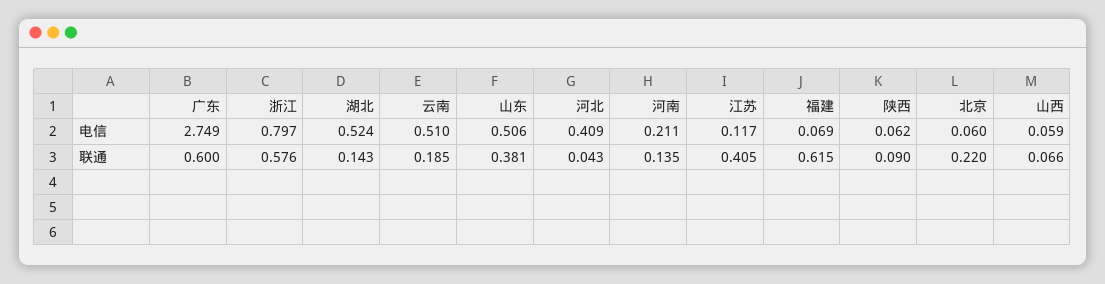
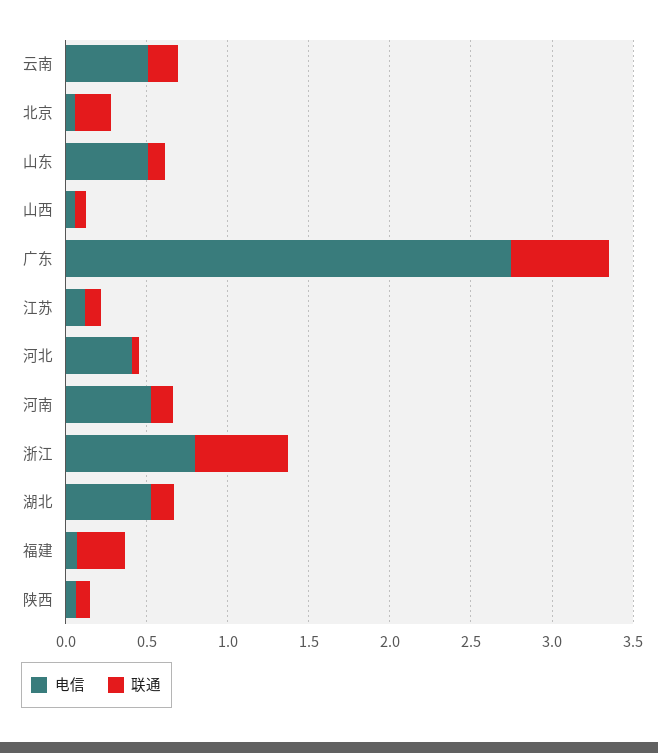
  {
    "电信": {
      "广东": 2.749,
      "浙江": 0.797,
      "湖北": 0.524,
      "云南": 0.51,
      "山东": 0.506,
      "河北": 0.409,
-     "河南": 0.211,
+     "河南": 0.5,
      "江苏": 0.117,
      "福建": 0.069,
      "陕西": 0.062,
      "北京": 0.06,
      "山西": 0.059
    },
    "联通": {
      "广东": 0.6,
      "浙江": 0.576,
      "湖北": 0.143,
      "云南": 0.185,
-     "山东": 0.381,
+     "山东": 0.1,
      "河北": 0.043,
      "河南": 0.135,
-     "江苏": 0.405,
+     "江苏": 0.1,
-     "福建": 0.615,
+     "福建": 0.3,
      "陕西": 0.09,
      "北京": 0.22,
      "山西": 0.066
    }
  }

